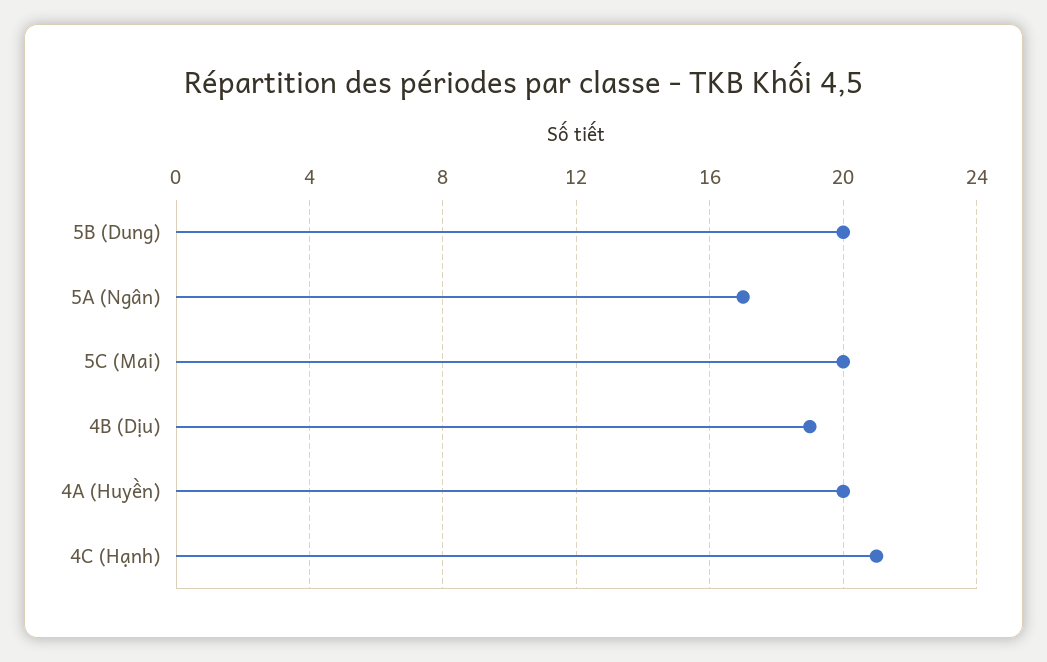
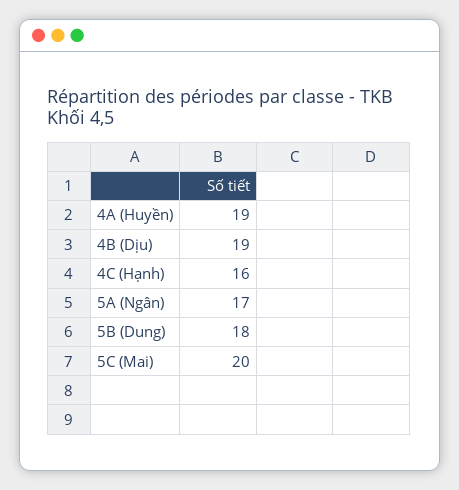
  {
-   "5B (Dung)": 20,
+   "5B (Dung)": 18,
    "5A (Ngân)": 17,
    "5C (Mai)": 20,
    "4B (Dịu)": 19,
-   "4A (Huyền)": 20,
+   "4A (Huyền)": 19,
-   "4C (Hạnh)": 21
+   "4C (Hạnh)": 16
  }

